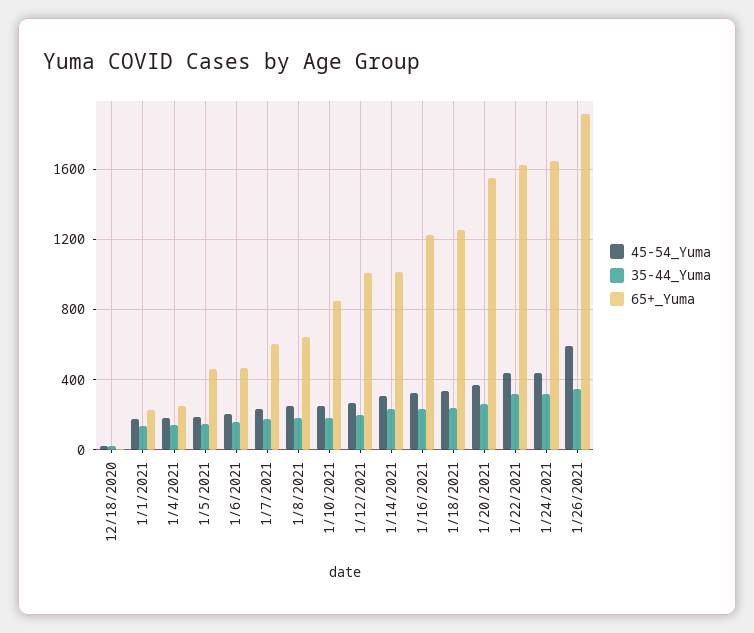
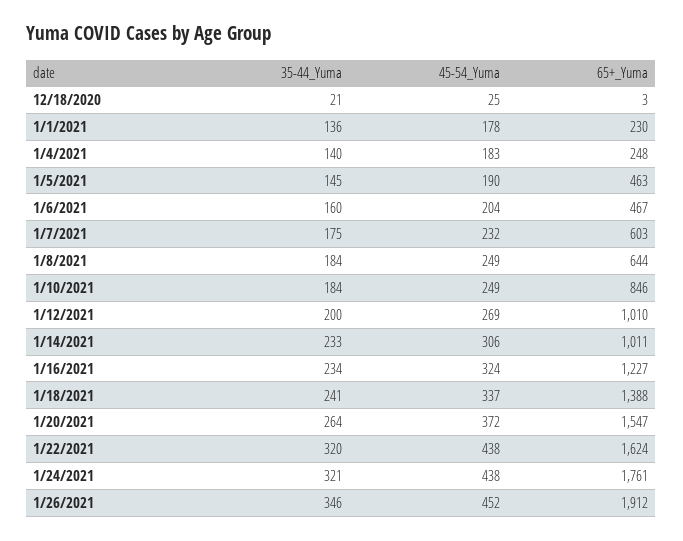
  {
    "45-54_Yuma": {
      "12/18/2020": 25,
      "1/1/2021": 178,
      "1/4/2021": 183,
      "1/5/2021": 190,
      "1/6/2021": 204,
      "1/7/2021": 232,
      "1/8/2021": 249,
      "1/10/2021": 249,
      "1/12/2021": 269,
      "1/14/2021": 306,
      "1/16/2021": 324,
      "1/18/2021": 337,
      "1/20/2021": 372,
      "1/22/2021": 438,
      "1/24/2021": 438,
-     "1/26/2021": 600
+     "1/26/2021": 452
    },
    "35-44_Yuma": {
      "12/18/2020": 21,
      "1/1/2021": 136,
      "1/4/2021": 140,
      "1/5/2021": 145,
      "1/6/2021": 160,
      "1/7/2021": 175,
      "1/8/2021": 184,
      "1/10/2021": 184,
      "1/12/2021": 200,
      "1/14/2021": 233,
      "1/16/2021": 234,
      "1/18/2021": 241,
      "1/20/2021": 264,
      "1/22/2021": 320,
      "1/24/2021": 321,
      "1/26/2021": 346
    },
    "65+_Yuma": {
      "12/18/2020": 3,
      "1/1/2021": 230,
      "1/4/2021": 248,
      "1/5/2021": 463,
      "1/6/2021": 467,
      "1/7/2021": 603,
      "1/8/2021": 644,
      "1/10/2021": 846,
      "1/12/2021": 1010,
      "1/14/2021": 1011,
      "1/16/2021": 1227,
-     "1/18/2021": 1250,
+     "1/18/2021": 1388,
      "1/20/2021": 1547,
      "1/22/2021": 1624,
-     "1/24/2021": 1650,
+     "1/24/2021": 1761,
      "1/26/2021": 1912
    }
  }

